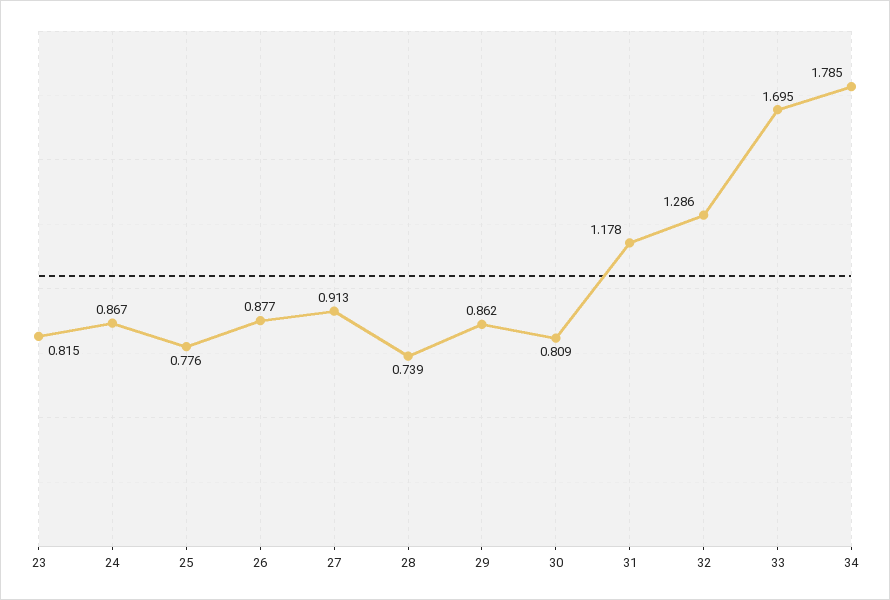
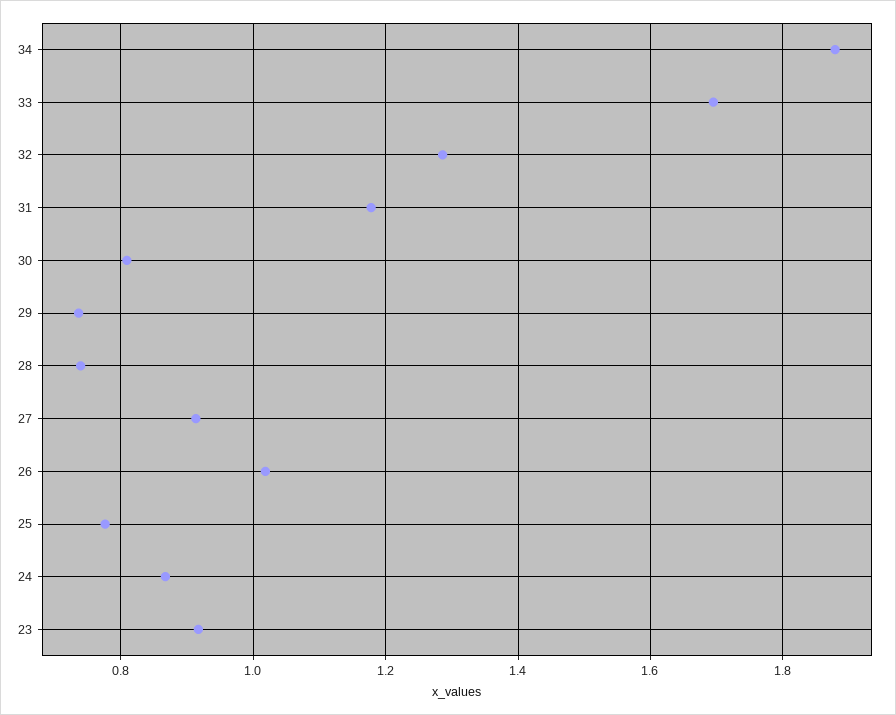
  {
-   "23": 0.815,
+   "23": 0.92,
    "24": 0.867,
    "25": 0.776,
-   "26": 0.877,
+   "26": 1.02,
    "27": 0.913,
    "28": 0.739,
-   "29": 0.862,
+   "29": 0.74,
    "30": 0.809,
    "31": 1.178,
    "32": 1.286,
    "33": 1.695,
-   "34": 1.785
+   "34": 1.88
  }

